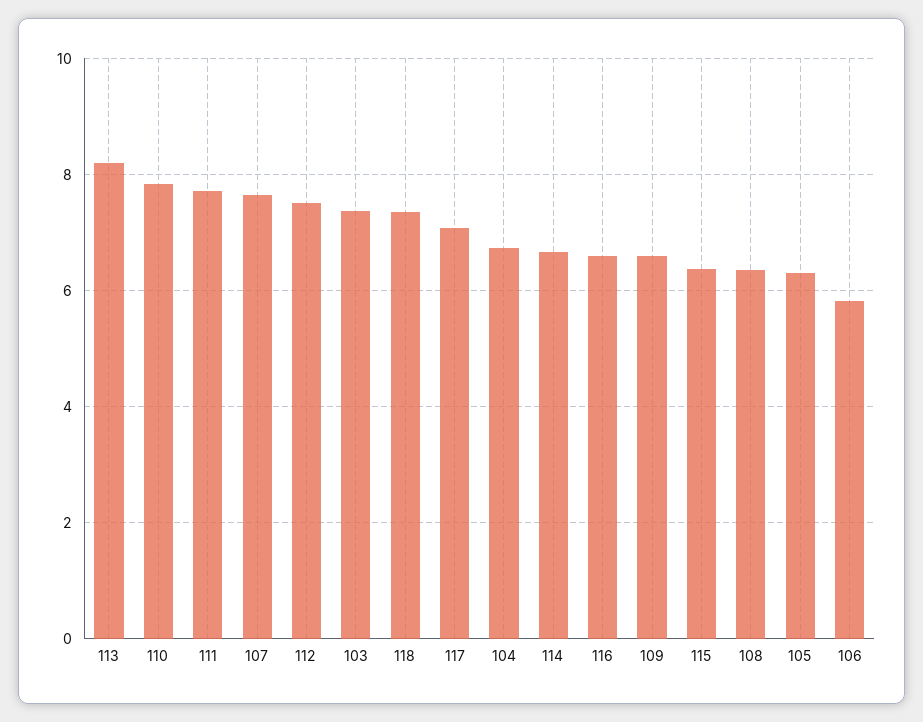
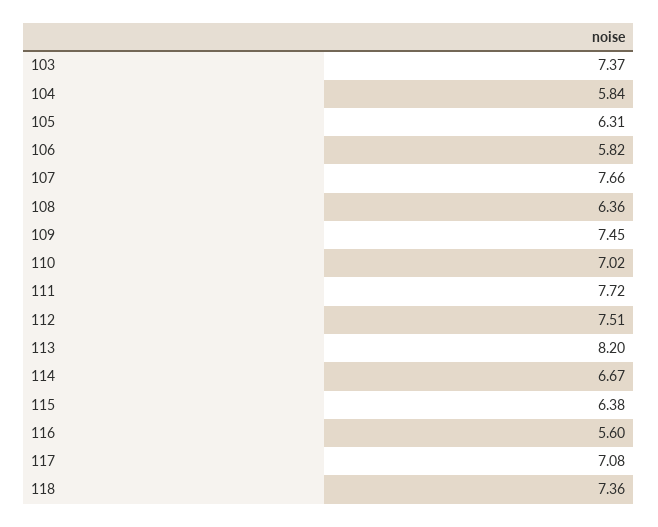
  {
    "113": 8.2,
-   "110": 7.8,
+   "110": 7.02,
    "111": 7.72,
    "107": 7.66,
    "112": 7.51,
    "103": 7.37,
    "118": 7.36,
    "117": 7.08,
-   "104": 6.8,
+   "104": 5.84,
    "114": 6.67,
-   "116": 6.6,
+   "116": 5.6,
-   "109": 6.6,
+   "109": 7.45,
    "115": 6.38,
    "108": 6.36,
    "105": 6.31,
    "106": 5.82
  }

